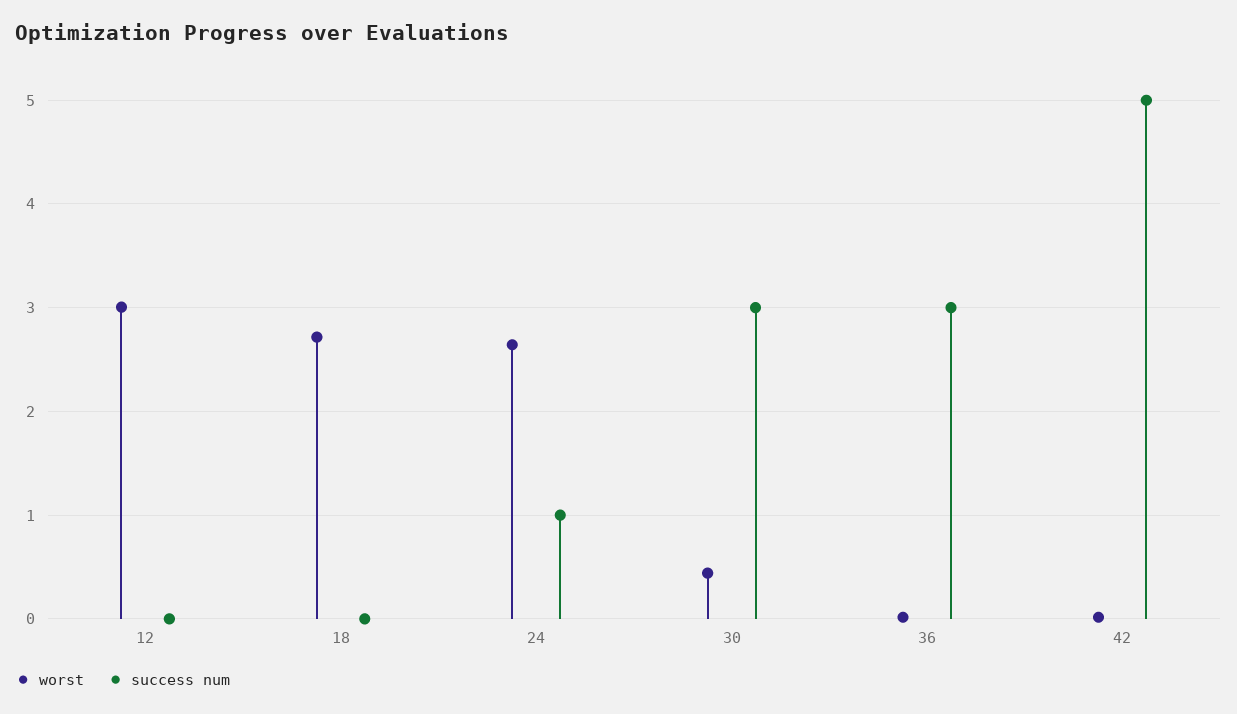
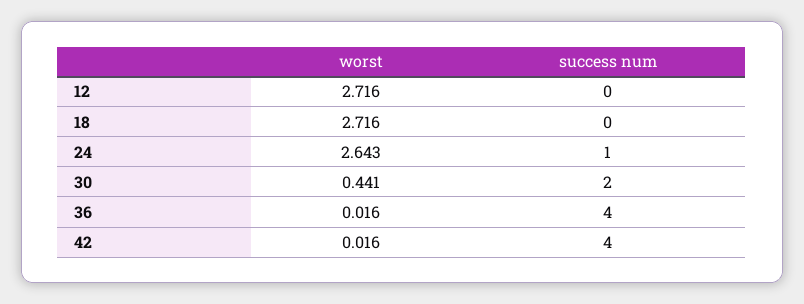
  {
    "worst": {
-     "12": 3,
+     "12": 2.716,
      "18": 2.716,
      "24": 2.643,
      "30": 0.441,
      "36": 0.016,
      "42": 0.016
    },
    "success num": {
      "12": 0,
      "18": 0,
      "24": 1,
-     "30": 3,
+     "30": 2,
-     "36": 3,
+     "36": 4,
-     "42": 5
+     "42": 4
    }
  }

